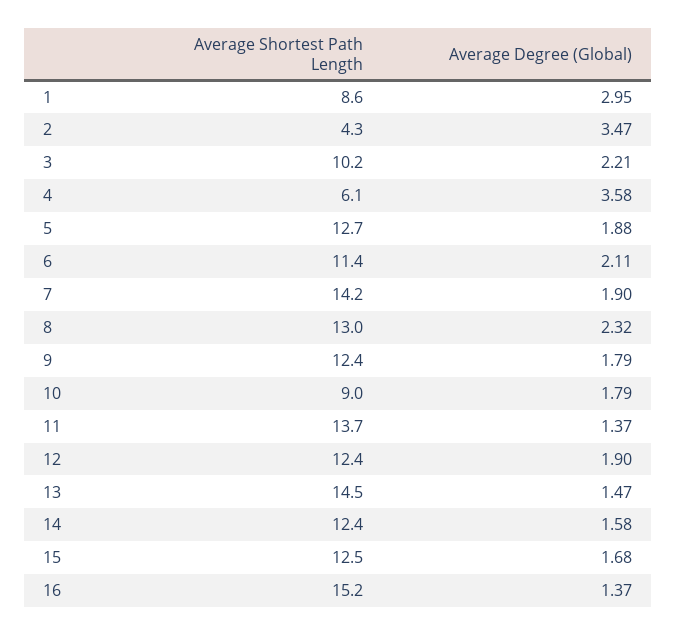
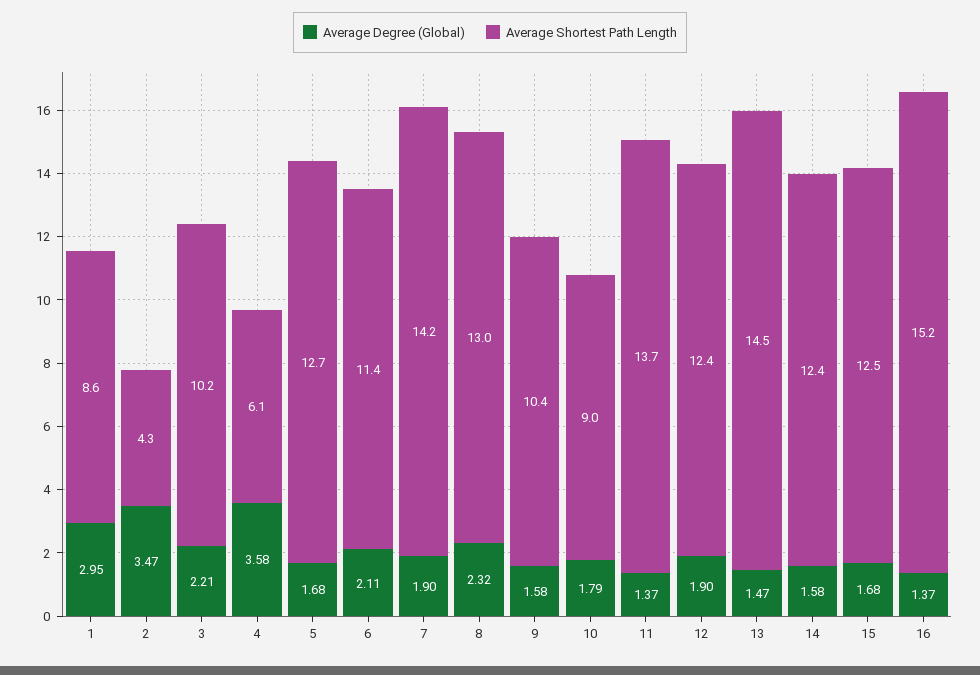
  {
    "Average Shortest Path Length": {
      "1": 8.6,
      "2": 4.3,
      "3": 10.2,
      "4": 6.1,
      "5": 12.7,
      "6": 11.4,
      "7": 14.2,
      "8": 13,
-     "9": 12.4,
+     "9": 10.4,
      "10": 9,
      "11": 13.7,
      "12": 12.4,
      "13": 14.5,
      "14": 12.4,
      "15": 12.5,
      "16": 15.2
    },
    "Average Degree (Global)": {
      "1": 2.95,
      "2": 3.47,
      "3": 2.21,
      "4": 3.58,
-     "5": 1.88,
+     "5": 1.68,
      "6": 2.11,
      "7": 1.9,
      "8": 2.32,
-     "9": 1.79,
+     "9": 1.58,
      "10": 1.79,
      "11": 1.37,
      "12": 1.9,
      "13": 1.47,
      "14": 1.58,
      "15": 1.68,
      "16": 1.37
    }
  }

